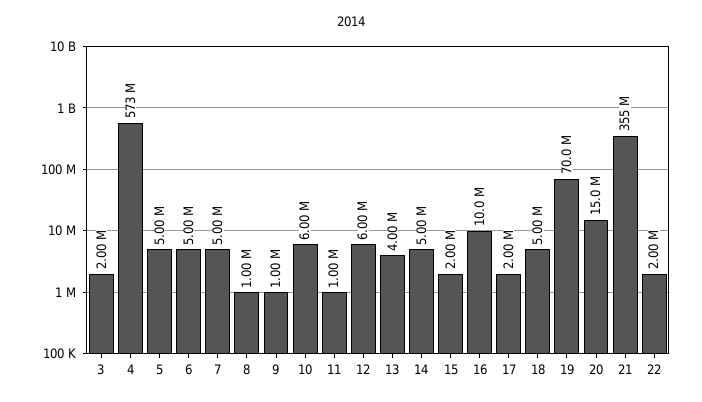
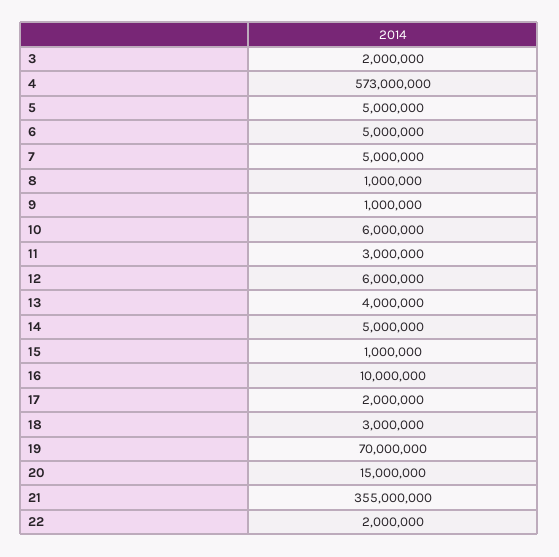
  {
    "3": 2000000,
    "4": 573000000,
    "5": 5000000,
    "6": 5000000,
    "7": 5000000,
    "8": 1000000,
    "9": 1000000,
    "10": 6000000,
-   "11": 1000000,
+   "11": 3000000,
    "12": 6000000,
    "13": 4000000,
    "14": 5000000,
-   "15": 2000000,
+   "15": 1000000,
    "16": 10000000,
    "17": 2000000,
-   "18": 5000000,
+   "18": 3000000,
    "19": 70000000,
    "20": 15000000,
    "21": 355000000,
    "22": 2000000
  }

